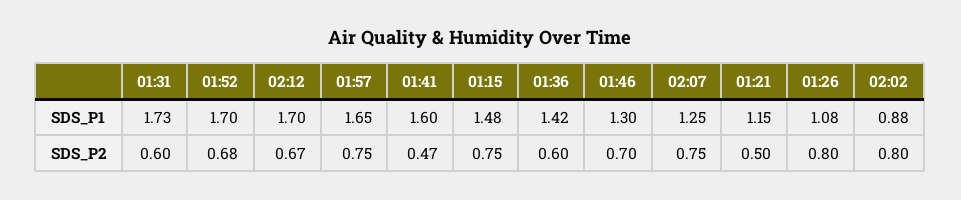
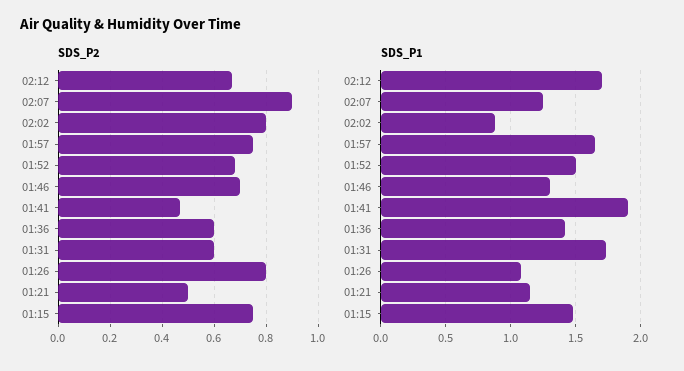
  {
    "SDS_P1": {
      "01:31": 1.73,
-     "01:52": 1.7,
+     "01:52": 1.5,
      "02:12": 1.7,
      "01:57": 1.65,
-     "01:41": 1.6,
+     "01:41": 1.9,
      "01:15": 1.48,
      "01:36": 1.42,
      "01:46": 1.3,
      "02:07": 1.25,
      "01:21": 1.15,
      "01:26": 1.08,
      "02:02": 0.88
    },
    "SDS_P2": {
      "01:31": 0.6,
      "01:52": 0.68,
      "02:12": 0.67,
      "01:57": 0.75,
      "01:41": 0.47,
      "01:15": 0.75,
      "01:36": 0.6,
      "01:46": 0.7,
-     "02:07": 0.75,
+     "02:07": 0.9,
      "01:21": 0.5,
      "01:26": 0.8,
      "02:02": 0.8
    }
  }

